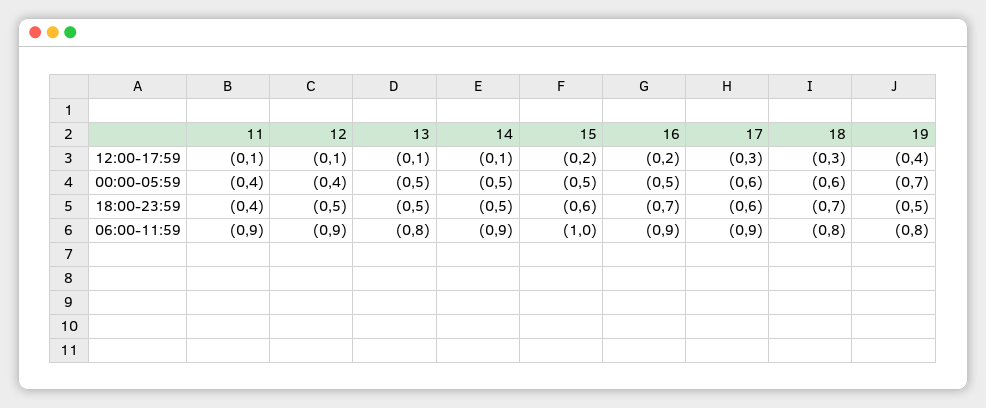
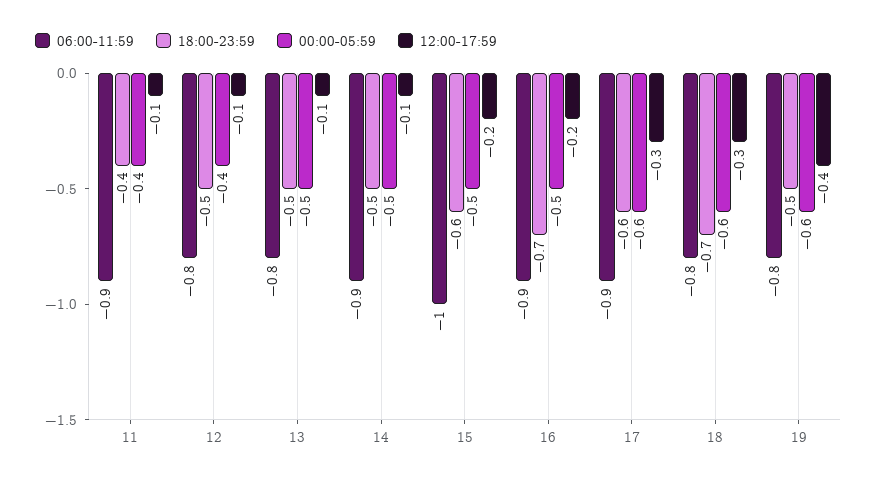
  {
    "12:00-17:59": {
      "11": -0.1,
      "12": -0.1,
      "13": -0.1,
      "14": -0.1,
      "15": -0.2,
      "16": -0.2,
      "17": -0.3,
      "18": -0.3,
      "19": -0.4
    },
    "00:00-05:59": {
      "11": -0.4,
      "12": -0.4,
      "13": -0.5,
      "14": -0.5,
      "15": -0.5,
      "16": -0.5,
      "17": -0.6,
      "18": -0.6,
-     "19": -0.7
+     "19": -0.6
    },
    "18:00-23:59": {
      "11": -0.4,
      "12": -0.5,
      "13": -0.5,
      "14": -0.5,
      "15": -0.6,
      "16": -0.7,
      "17": -0.6,
      "18": -0.7,
      "19": -0.5
    },
    "06:00-11:59": {
      "11": -0.9,
-     "12": -0.9,
+     "12": -0.8,
      "13": -0.8,
      "14": -0.9,
      "15": -1,
      "16": -0.9,
      "17": -0.9,
      "18": -0.8,
      "19": -0.8
    }
  }

